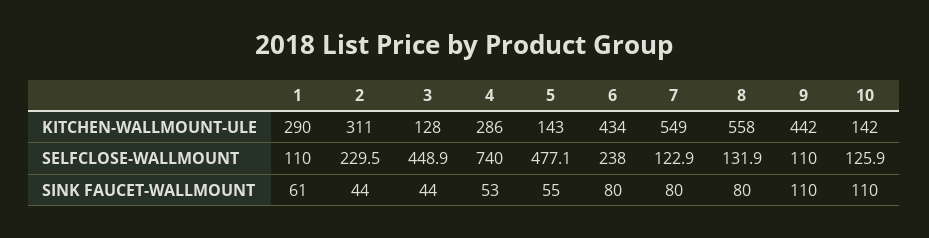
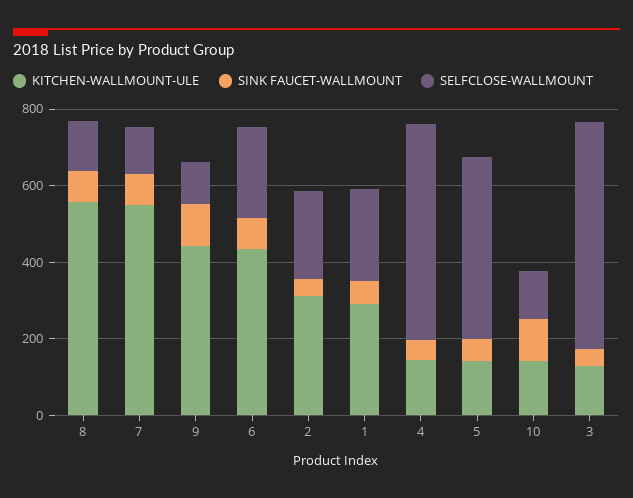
  {
    "KITCHEN-WALLMOUNT-ULE": {
      "1": 290,
      "2": 311,
      "3": 128,
-     "4": 286,
+     "4": 150,
      "5": 143,
      "6": 434,
      "7": 549,
      "8": 558,
      "9": 442,
      "10": 142
    },
    "SELFCLOSE-WALLMOUNT": {
-     "1": 110,
+     "1": 250,
      "2": 229.5,
-     "3": 448.9,
+     "3": 600,
-     "4": 740,
+     "4": 550,
      "5": 477.1,
      "6": 238,
      "7": 122.9,
      "8": 131.9,
      "9": 110,
      "10": 125.9
    },
    "SINK FAUCET-WALLMOUNT": {
      "1": 61,
      "2": 44,
      "3": 44,
      "4": 53,
      "5": 55,
      "6": 80,
      "7": 80,
      "8": 80,
      "9": 110,
      "10": 110
    }
  }

